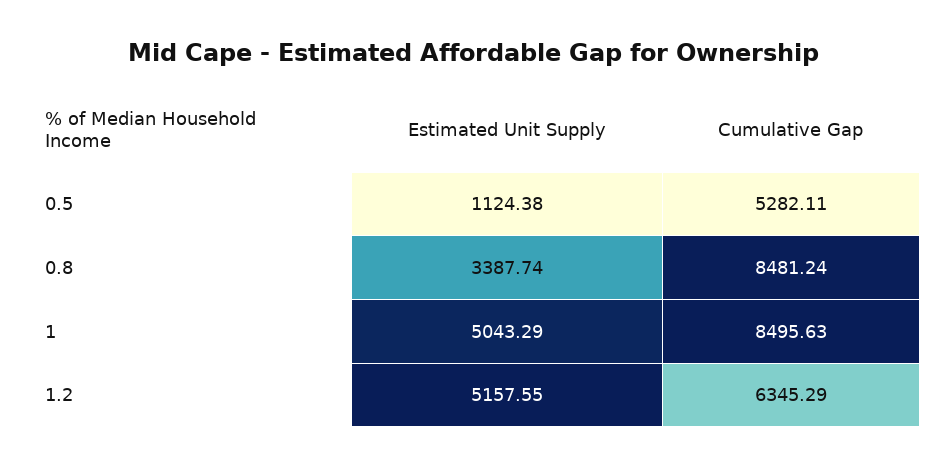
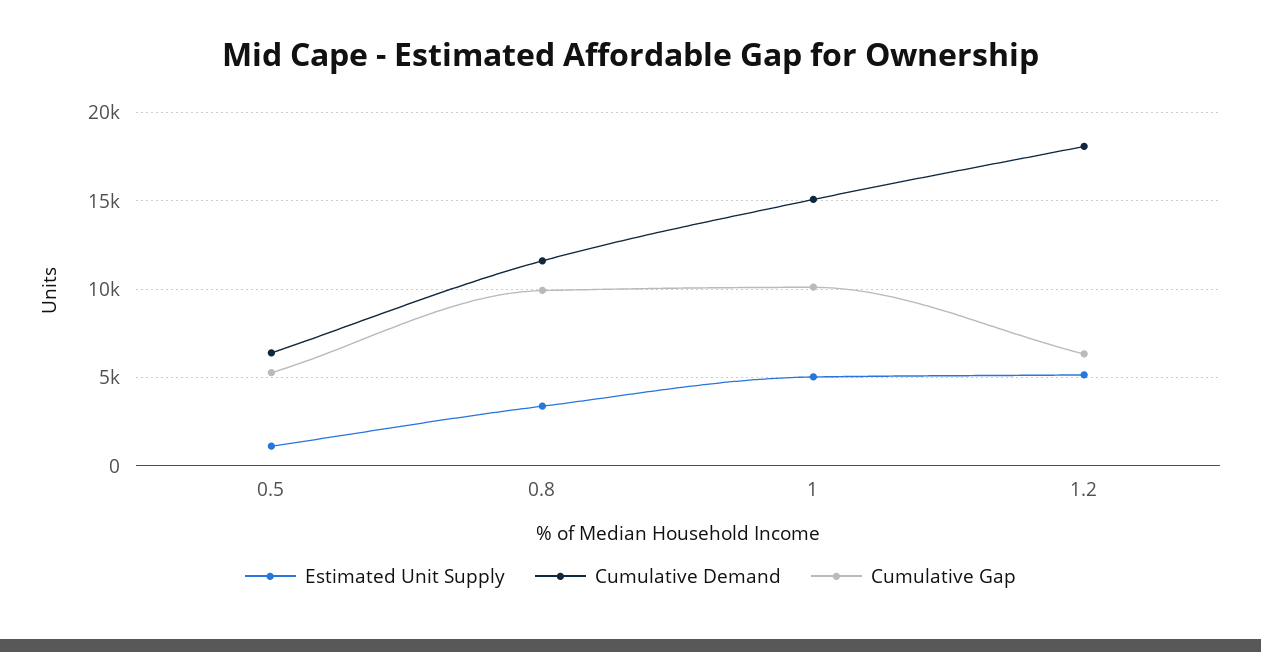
  {
    "Estimated Unit Supply": {
      "0.5": 1124.38,
      "0.8": 3387.74,
      "1": 5043.29,
      "1.2": 5157.55
    },
    "Cumulative Gap": {
      "0.5": 5282.11,
-     "0.8": 8481.24,
+     "0.8": 10000,
-     "1": 8495.63,
+     "1": 10000,
      "1.2": 6345.29
-   }
+   },
+   "Cumulative Demand": {
+     "0.5": 6500,
+     "0.8": 11500,
+     "1": 15000,
+     "1.2": 18000
+   }
  }

